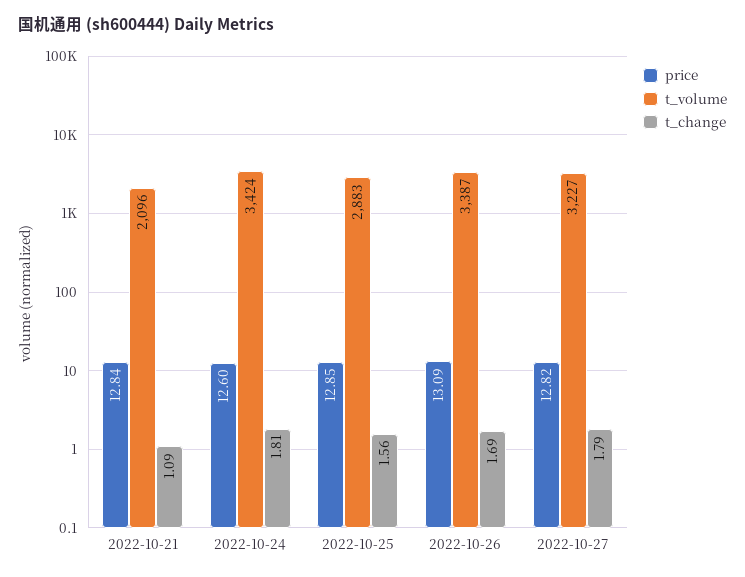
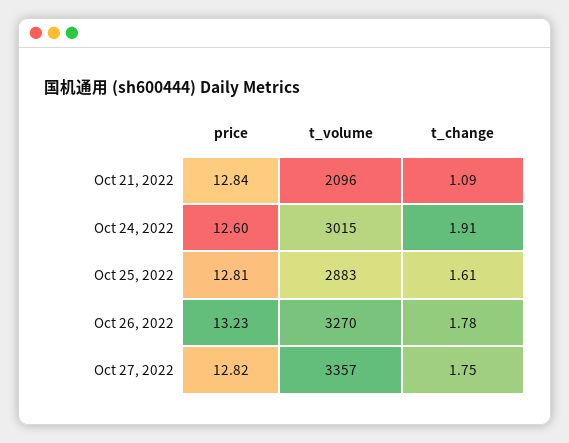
  {
    "price": {
      "2022-10-21": 12.84,
      "2022-10-24": 12.6,
-     "2022-10-25": 12.85,
+     "2022-10-25": 12.81,
-     "2022-10-26": 13.09,
+     "2022-10-26": 13.23,
      "2022-10-27": 12.82
    },
    "t_volume": {
      "2022-10-21": 2096,
-     "2022-10-24": 3424,
+     "2022-10-24": 3015,
      "2022-10-25": 2883,
-     "2022-10-26": 3387,
+     "2022-10-26": 3270,
-     "2022-10-27": 3227
+     "2022-10-27": 3357
    },
    "t_change": {
      "2022-10-21": 1.09,
-     "2022-10-24": 1.81,
+     "2022-10-24": 1.91,
-     "2022-10-25": 1.56,
+     "2022-10-25": 1.61,
-     "2022-10-26": 1.69,
+     "2022-10-26": 1.78,
-     "2022-10-27": 1.79
+     "2022-10-27": 1.75
    }
  }

